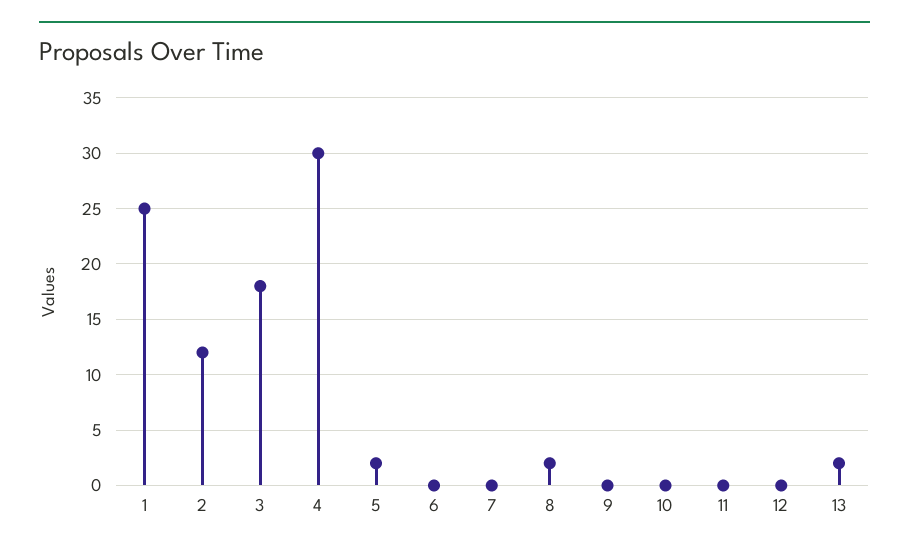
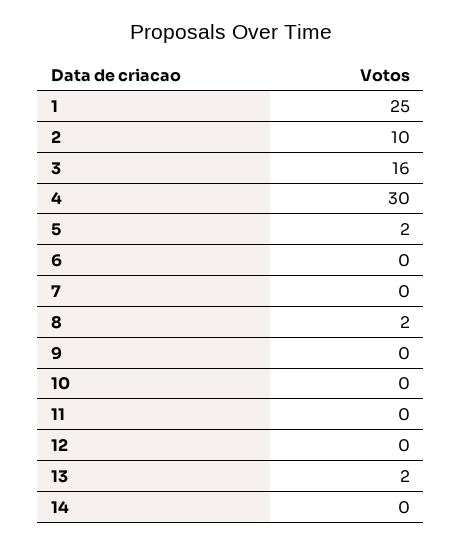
  {
    "1": 25,
-   "2": 12,
+   "2": 10,
-   "3": 18,
+   "3": 16,
    "4": 30,
    "5": 2,
    "6": 0,
    "7": 0,
    "8": 2,
    "9": 0,
    "10": 0,
    "11": 0,
    "12": 0,
-   "13": 2
+   "13": 2,
+   "14": 0
  }

